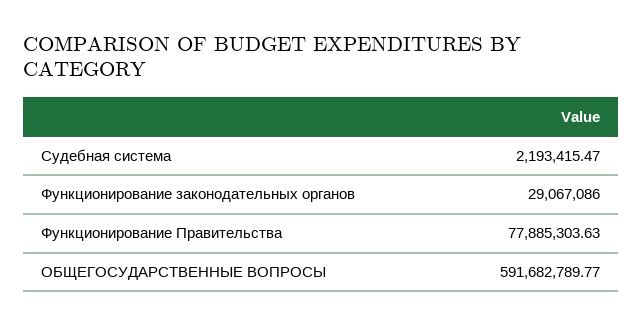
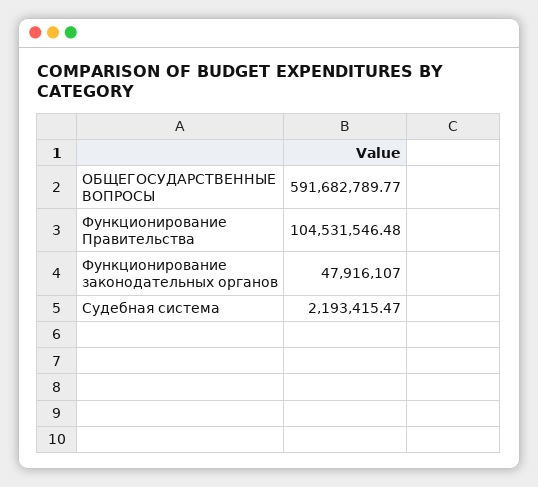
  {
    "Судебная система": 2193415.47,
-   "Функционирование законодательных органов": 29067086,
+   "Функционирование законодательных органов": 47916107,
-   "Функционирование Правительства": 77885303.63,
+   "Функционирование Правительства": 104531546.48,
    "ОБЩЕГОСУДАРСТВЕННЫЕ ВОПРОСЫ": 591682789.77
  }

